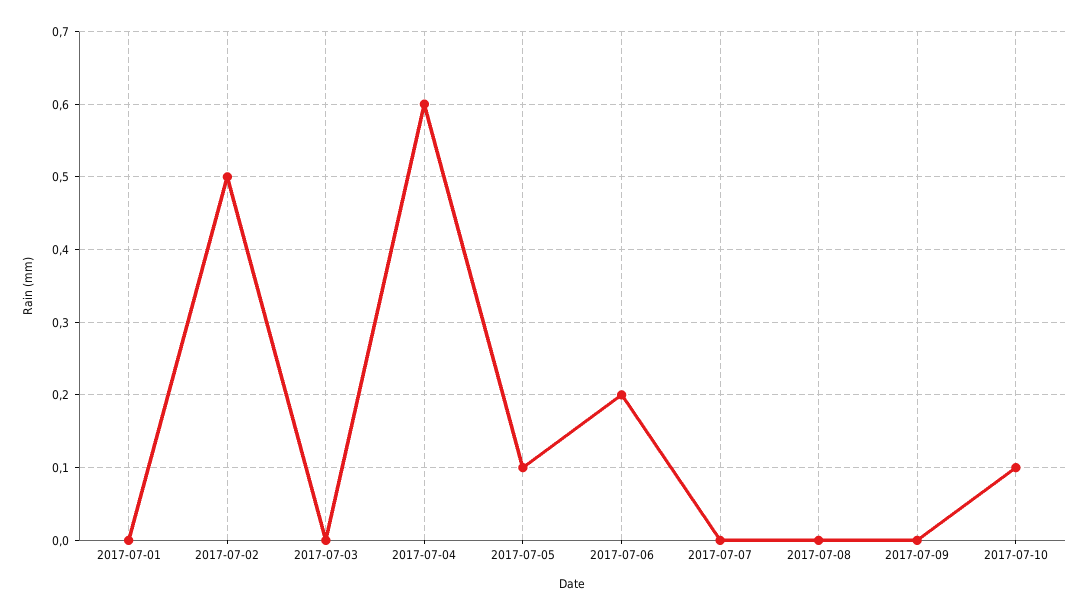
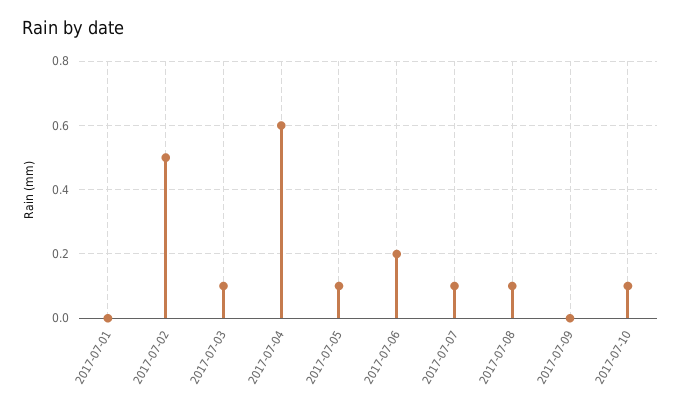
  {
    "2017-07-01": 0,
    "2017-07-02": 0.5,
-   "2017-07-03": 0,
+   "2017-07-03": 0.1,
    "2017-07-04": 0.6,
    "2017-07-05": 0.1,
    "2017-07-06": 0.2,
-   "2017-07-07": 0,
+   "2017-07-07": 0.1,
-   "2017-07-08": 0,
+   "2017-07-08": 0.1,
    "2017-07-09": 0,
    "2017-07-10": 0.1
  }

